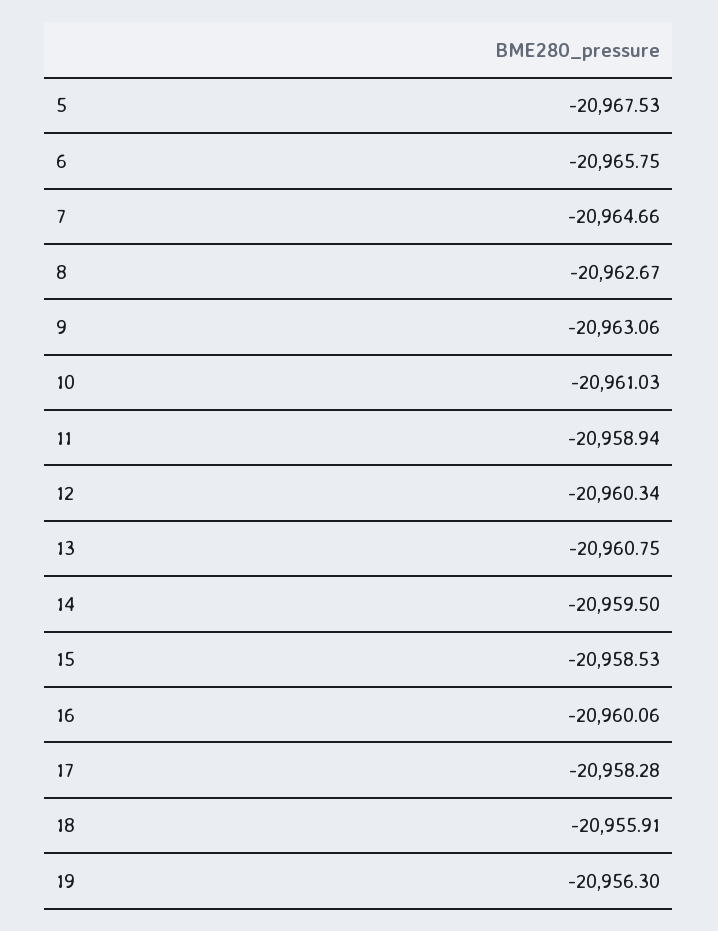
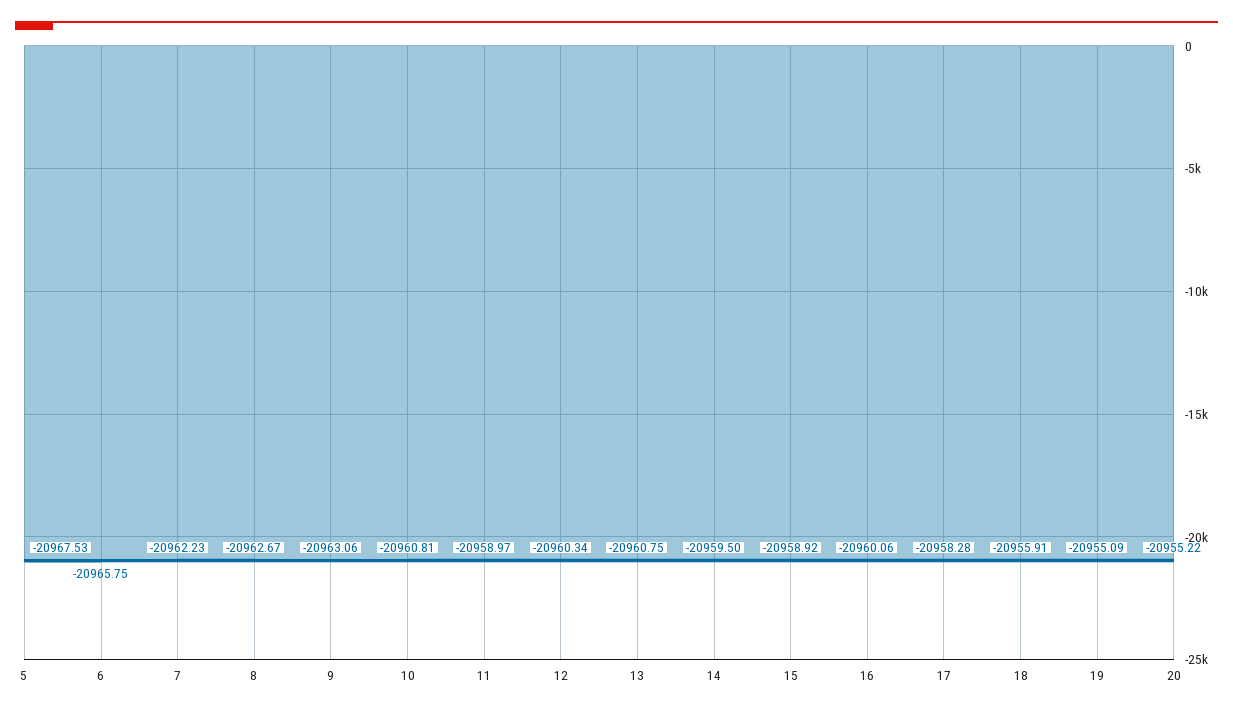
  {
    "5": -20967.53,
    "6": -20965.75,
-   "7": -20964.66,
+   "7": -20962.23,
    "8": -20962.67,
    "9": -20963.06,
-   "10": -20961.03,
+   "10": -20960.81,
-   "11": -20958.94,
+   "11": -20958.97,
    "12": -20960.34,
    "13": -20960.75,
    "14": -20959.5,
-   "15": -20958.53,
+   "15": -20958.92,
    "16": -20960.06,
    "17": -20958.28,
    "18": -20955.91,
-   "19": -20956.3
+   "19": -20955.09,
+   "20": -20955.22
  }

